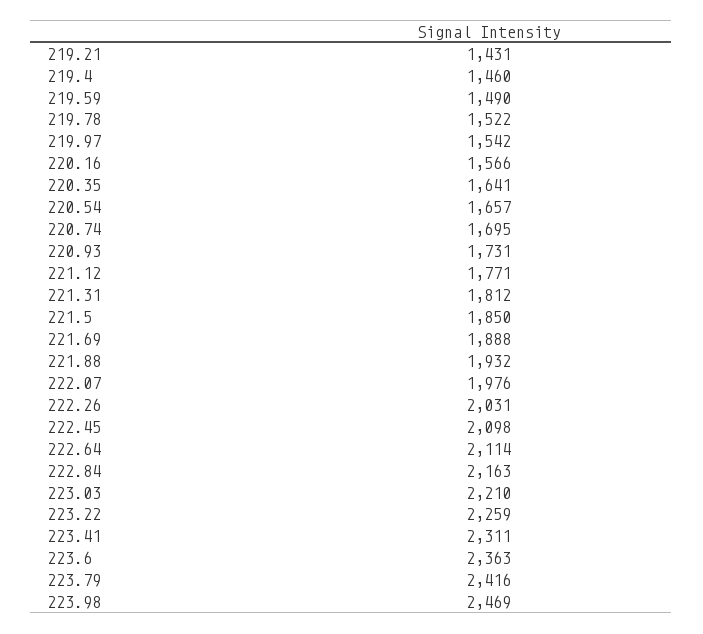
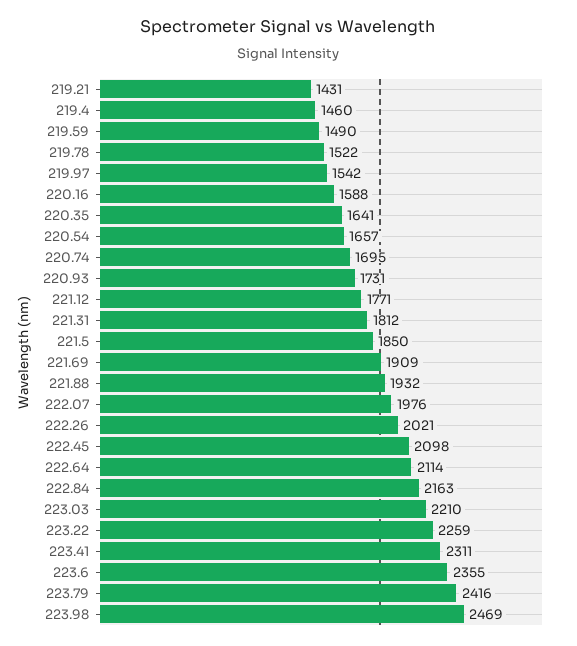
  {
    "219.21": 1431,
    "219.4": 1460,
    "219.59": 1490,
    "219.78": 1522,
    "219.97": 1542,
-   "220.16": 1566,
+   "220.16": 1588,
    "220.35": 1641,
    "220.54": 1657,
    "220.74": 1695,
    "220.93": 1731,
    "221.12": 1771,
    "221.31": 1812,
    "221.5": 1850,
-   "221.69": 1888,
+   "221.69": 1909,
    "221.88": 1932,
    "222.07": 1976,
-   "222.26": 2031,
+   "222.26": 2021,
    "222.45": 2098,
    "222.64": 2114,
    "222.84": 2163,
    "223.03": 2210,
    "223.22": 2259,
    "223.41": 2311,
-   "223.6": 2363,
+   "223.6": 2355,
    "223.79": 2416,
    "223.98": 2469
  }

